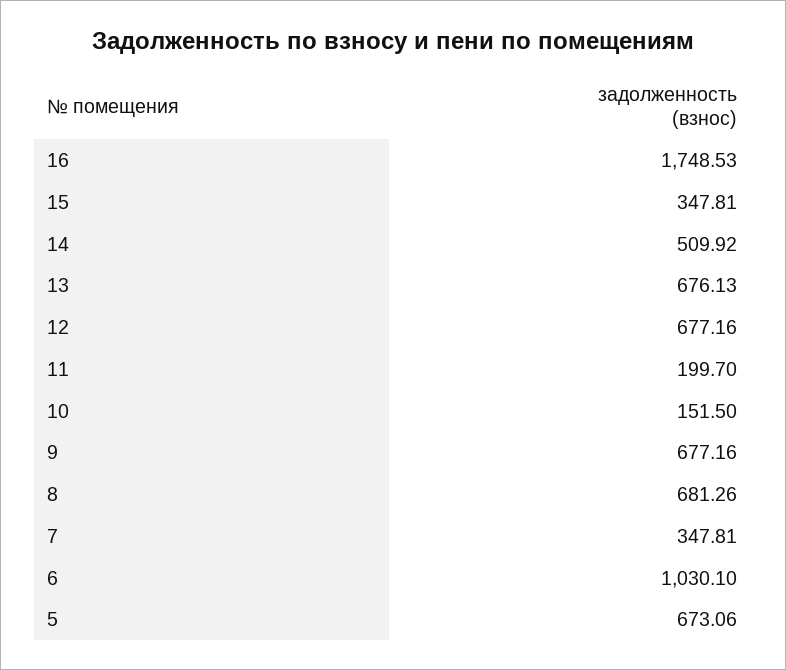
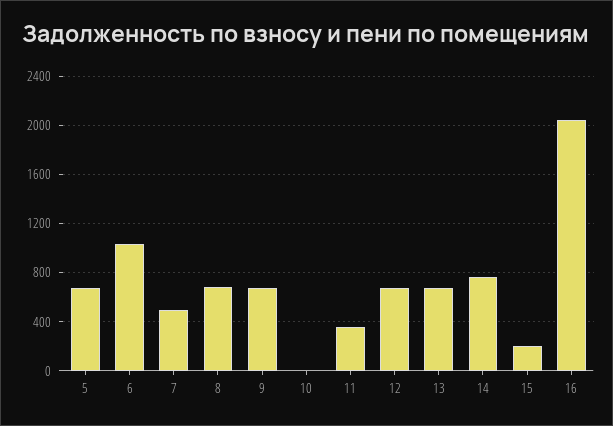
  {
-   "16": 1748.53,
+   "16": 2050,
-   "15": 347.81,
+   "15": 200,
-   "14": 509.92,
+   "14": 750,
    "13": 676.13,
    "12": 677.16,
-   "11": 199.7,
+   "11": 350,
-   "10": 151.5,
+   "10": 0,
    "9": 677.16,
    "8": 681.26,
-   "7": 347.81,
+   "7": 500,
    "6": 1030.1,
    "5": 673.06
  }

